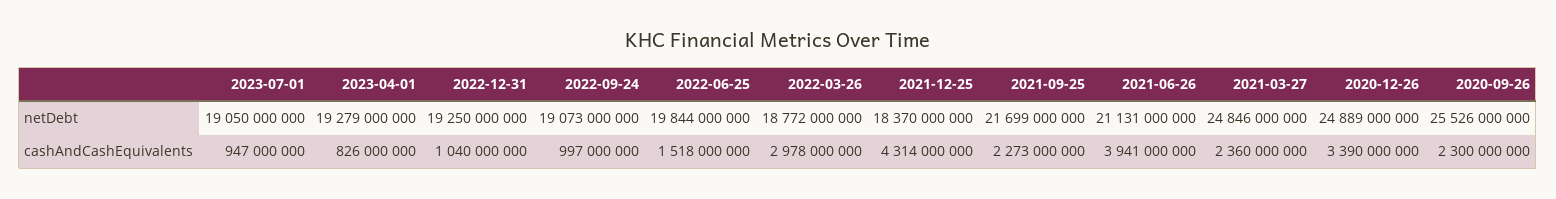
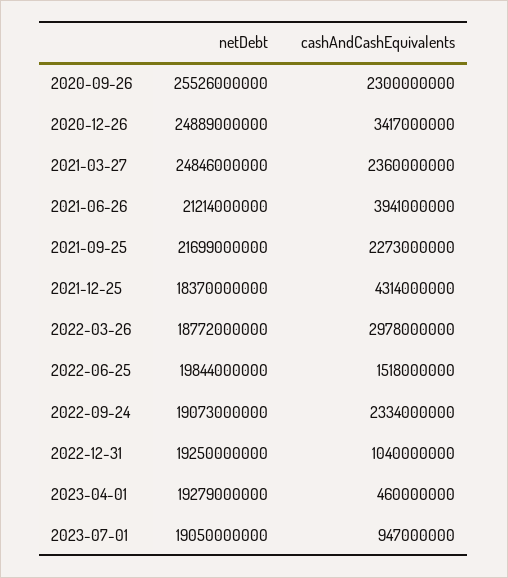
  {
    "2023-07-01": {
      "netDebt": 19050000000,
      "cashAndCashEquivalents": 947000000
    },
    "2023-04-01": {
      "netDebt": 19279000000,
-     "cashAndCashEquivalents": 826000000
+     "cashAndCashEquivalents": 460000000
    },
    "2022-12-31": {
      "netDebt": 19250000000,
      "cashAndCashEquivalents": 1040000000
    },
    "2022-09-24": {
      "netDebt": 19073000000,
-     "cashAndCashEquivalents": 997000000
+     "cashAndCashEquivalents": 2334000000
    },
    "2022-06-25": {
      "netDebt": 19844000000,
      "cashAndCashEquivalents": 1518000000
    },
    "2022-03-26": {
      "netDebt": 18772000000,
      "cashAndCashEquivalents": 2978000000
    },
    "2021-12-25": {
      "netDebt": 18370000000,
      "cashAndCashEquivalents": 4314000000
    },
    "2021-09-25": {
      "netDebt": 21699000000,
      "cashAndCashEquivalents": 2273000000
    },
    "2021-06-26": {
-     "netDebt": 21131000000,
+     "netDebt": 21214000000,
      "cashAndCashEquivalents": 3941000000
    },
    "2021-03-27": {
      "netDebt": 24846000000,
      "cashAndCashEquivalents": 2360000000
    },
    "2020-12-26": {
      "netDebt": 24889000000,
-     "cashAndCashEquivalents": 3390000000
+     "cashAndCashEquivalents": 3417000000
    },
    "2020-09-26": {
      "netDebt": 25526000000,
      "cashAndCashEquivalents": 2300000000
    }
  }

